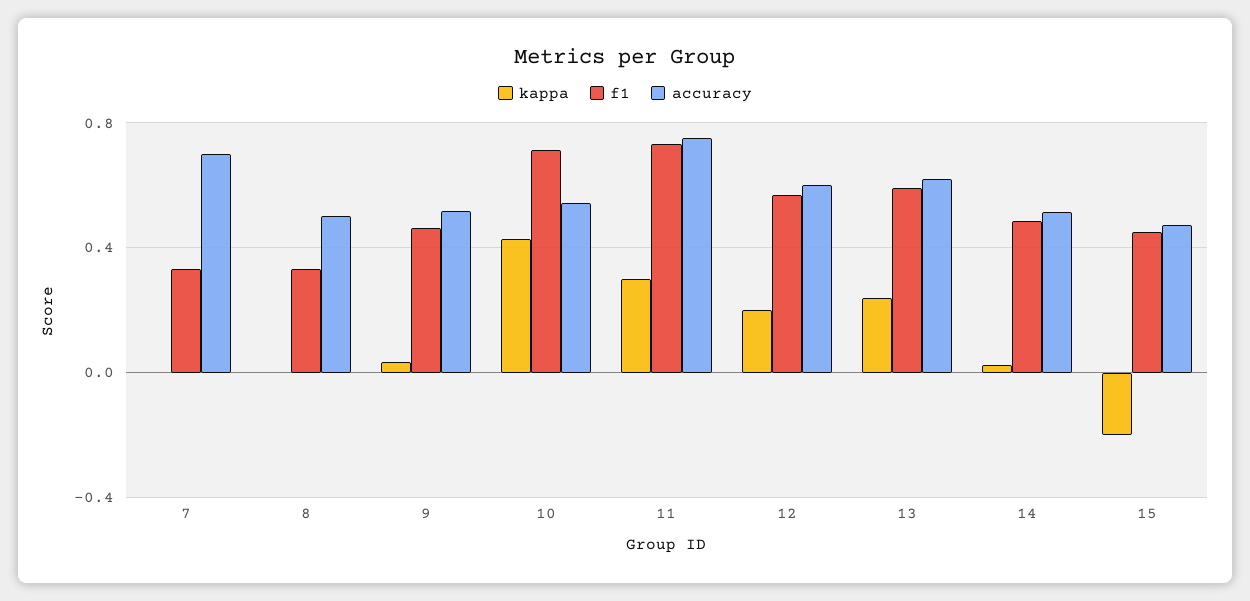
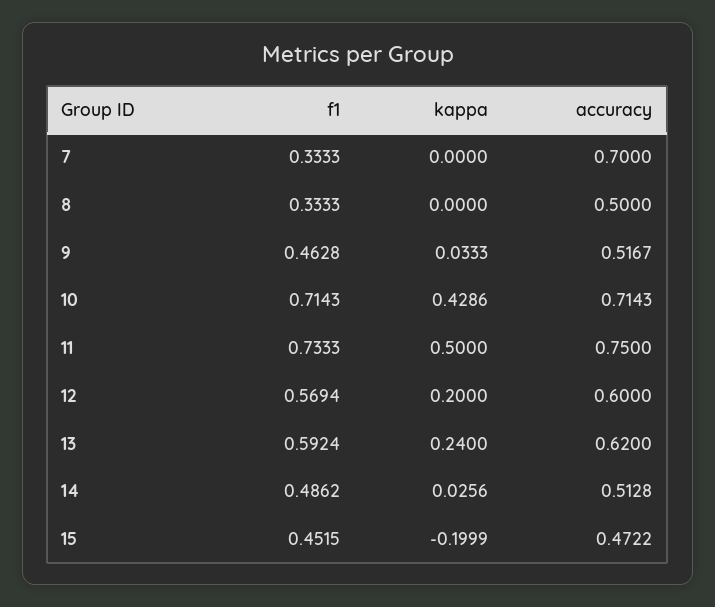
  {
    "kappa": {
      "7": 0,
      "8": 0,
      "9": 0.0333,
      "10": 0.4286,
-     "11": 0.3,
+     "11": 0.5,
      "12": 0.2,
      "13": 0.24,
      "14": 0.0256,
      "15": -0.1999
    },
    "f1": {
      "7": 0.3333,
      "8": 0.3333,
      "9": 0.4628,
      "10": 0.7143,
      "11": 0.7333,
      "12": 0.5694,
      "13": 0.5924,
      "14": 0.4862,
      "15": 0.4515
    },
    "accuracy": {
      "7": 0.7,
      "8": 0.5,
      "9": 0.5167,
-     "10": 0.55,
+     "10": 0.7143,
      "11": 0.75,
      "12": 0.6,
      "13": 0.62,
      "14": 0.5128,
      "15": 0.4722
    }
  }

